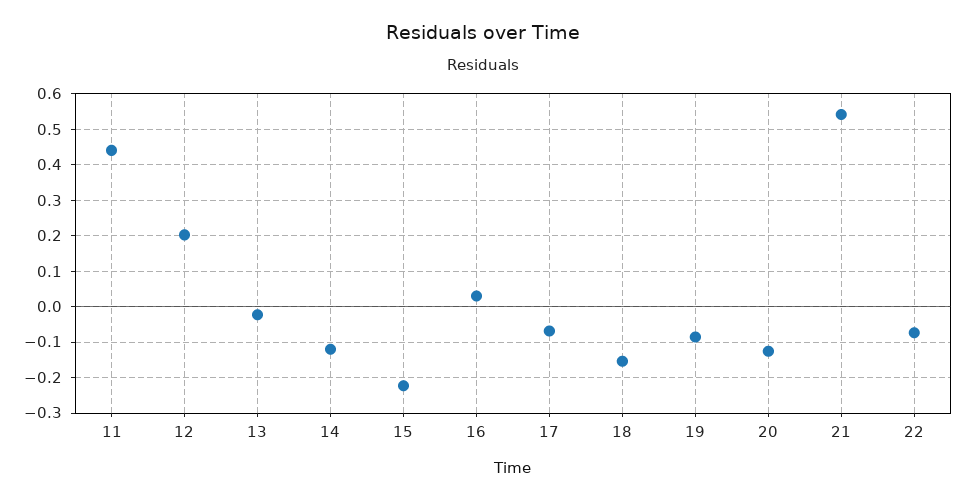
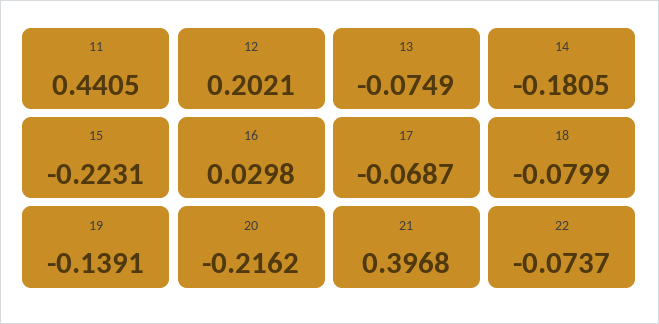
  {
    "11": 0.4405,
    "12": 0.2021,
-   "13": -0.02,
+   "13": -0.0749,
-   "14": -0.12,
+   "14": -0.1805,
    "15": -0.2231,
    "16": 0.0298,
    "17": -0.0687,
-   "18": -0.16,
+   "18": -0.0799,
-   "19": -0.08,
+   "19": -0.1391,
-   "20": -0.12,
+   "20": -0.2162,
-   "21": 0.54,
+   "21": 0.3968,
    "22": -0.0737
  }

